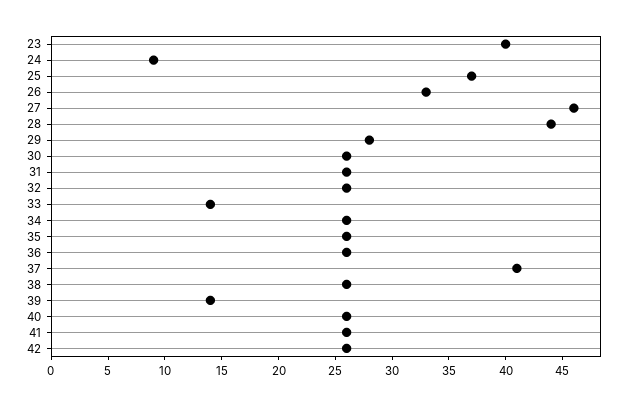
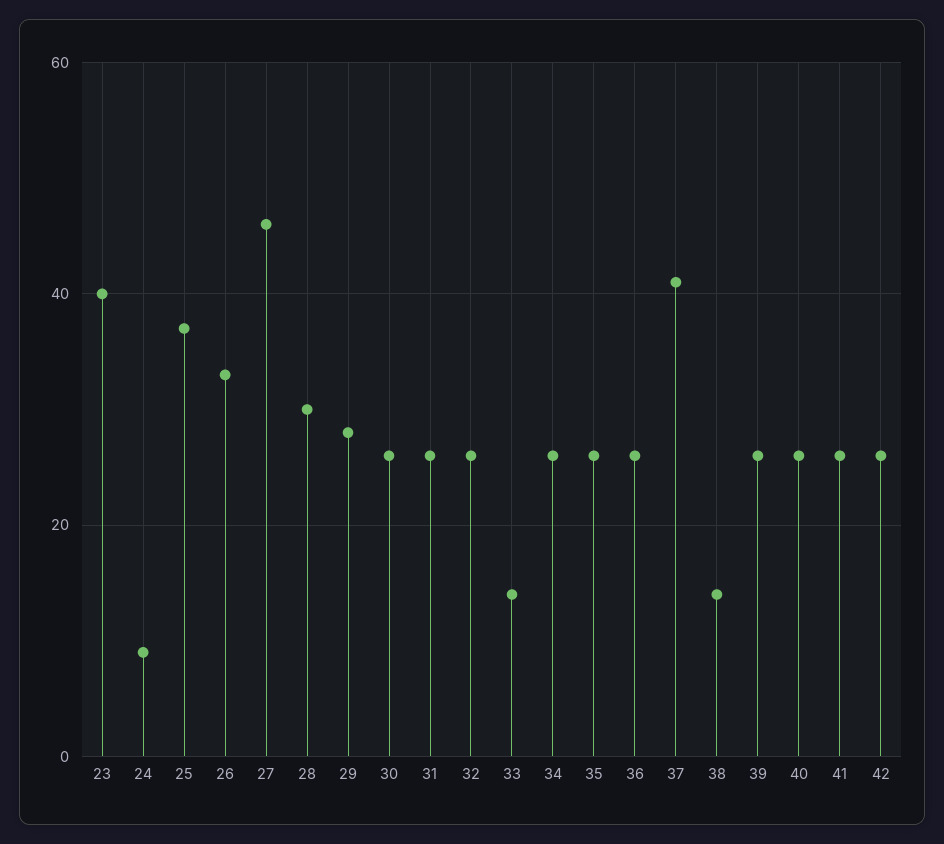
  {
    "23": 40,
    "24": 9,
    "25": 37,
    "26": 33,
    "27": 46,
-   "28": 44,
+   "28": 30,
    "29": 28,
    "30": 26,
    "31": 26,
    "32": 26,
    "33": 14,
    "34": 26,
    "35": 26,
    "36": 26,
    "37": 41,
-   "38": 26,
+   "38": 15,
-   "39": 14,
+   "39": 25,
    "40": 26,
    "41": 26,
    "42": 26
  }

